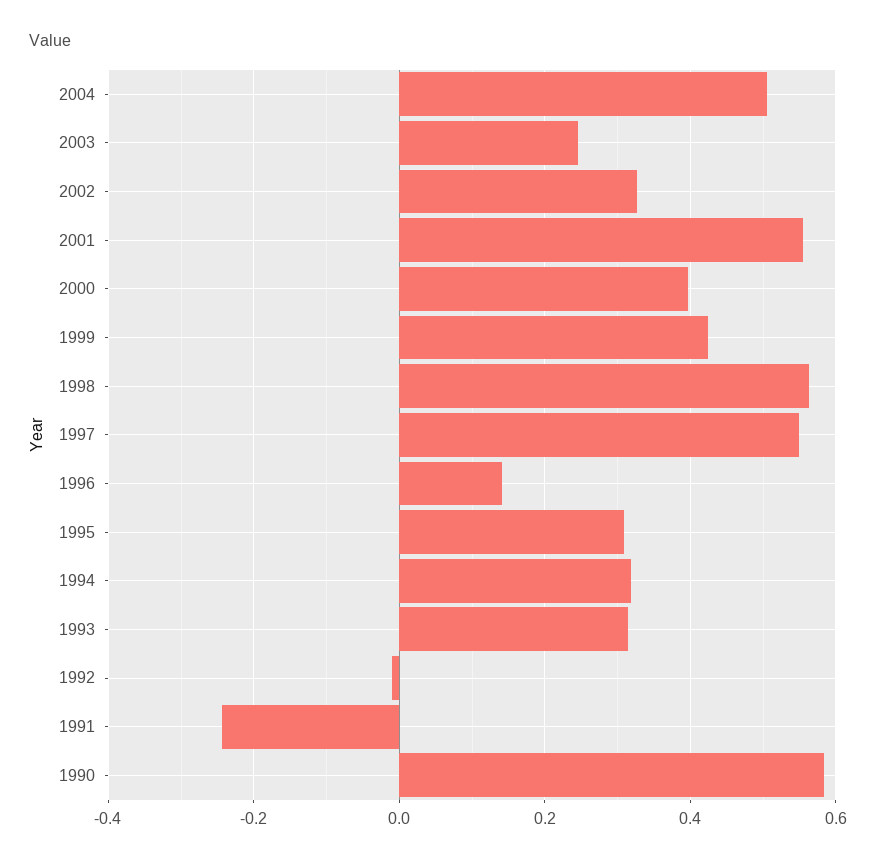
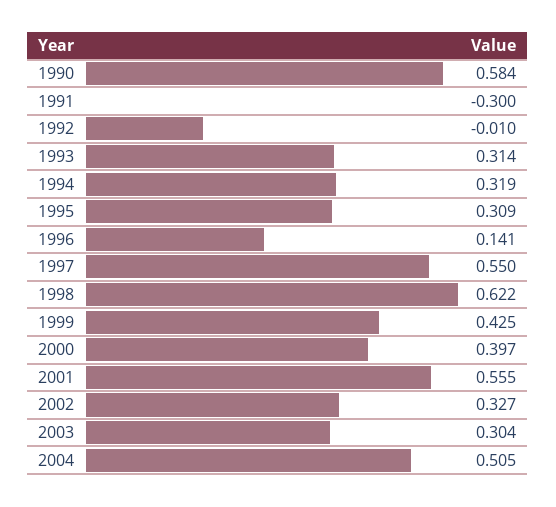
  {
    "2004": 0.505,
-   "2003": 0.24,
+   "2003": 0.304,
    "2002": 0.327,
    "2001": 0.555,
    "2000": 0.397,
    "1999": 0.425,
-   "1998": 0.56,
+   "1998": 0.622,
    "1997": 0.55,
    "1996": 0.141,
    "1995": 0.309,
    "1994": 0.319,
    "1993": 0.314,
    "1992": -0.01,
-   "1991": -0.24,
+   "1991": -0.3,
    "1990": 0.584
  }

